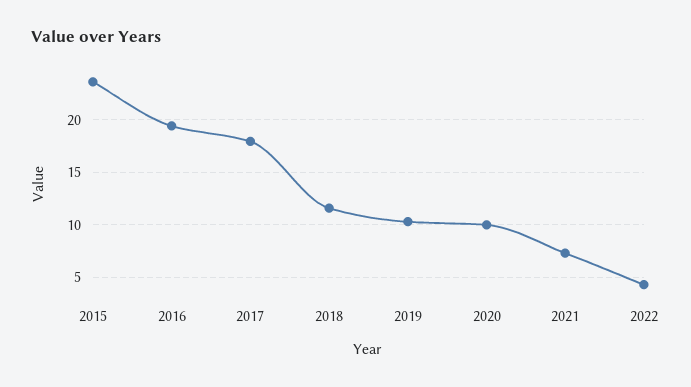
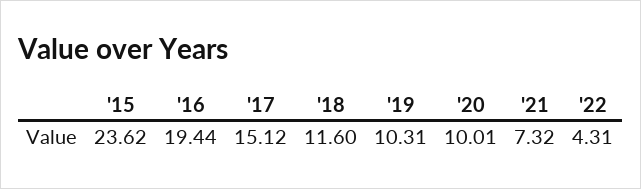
  {
    "2015": 23.62,
    "2016": 19.44,
-   "2017": 18,
+   "2017": 15.12,
    "2018": 11.6,
    "2019": 10.31,
    "2020": 10.01,
    "2021": 7.32,
    "2022": 4.31
  }

